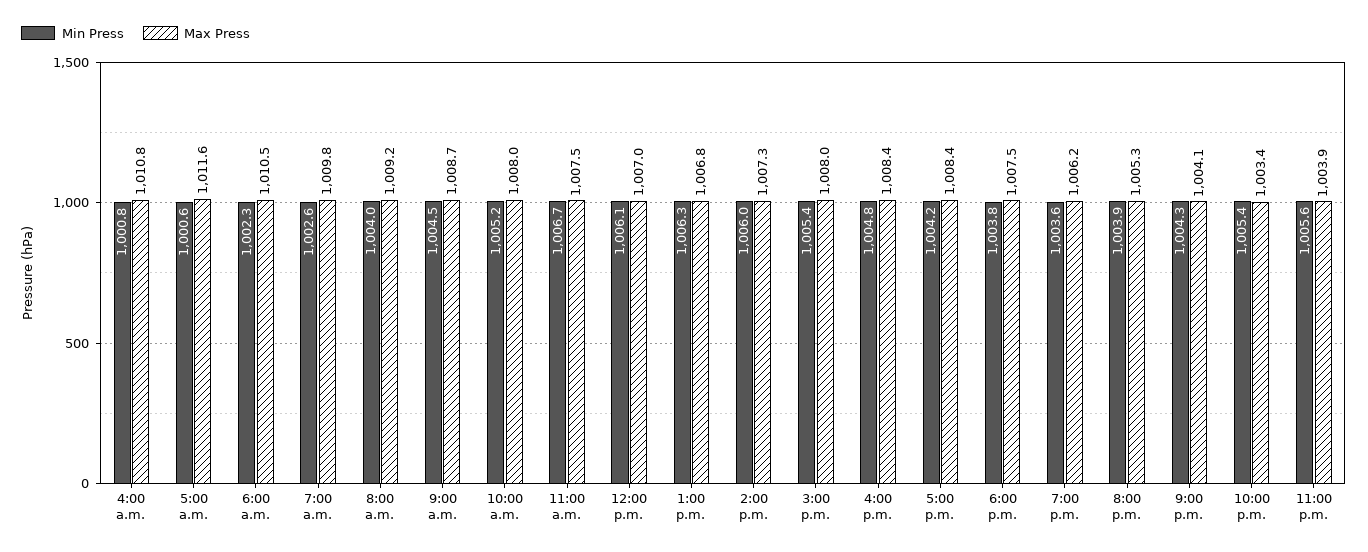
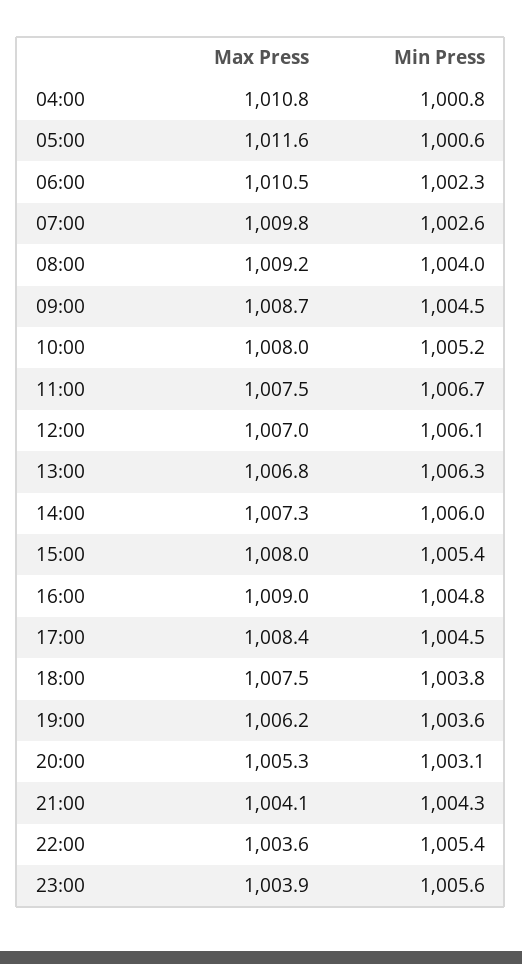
  {
    "Min Press": {
      "4:00 a.m.": 1000.8,
      "5:00 a.m.": 1000.6,
      "6:00 a.m.": 1002.3,
      "7:00 a.m.": 1002.6,
      "8:00 a.m.": 1004,
      "9:00 a.m.": 1004.5,
      "10:00 a.m.": 1005.2,
      "11:00 a.m.": 1006.7,
      "12:00 p.m.": 1006.1,
      "1:00 p.m.": 1006.3,
      "2:00 p.m.": 1006,
      "3:00 p.m.": 1005.4,
      "4:00 p.m.": 1004.8,
-     "5:00 p.m.": 1004.2,
+     "5:00 p.m.": 1004.5,
      "6:00 p.m.": 1003.8,
      "7:00 p.m.": 1003.6,
-     "8:00 p.m.": 1003.9,
+     "8:00 p.m.": 1003.1,
      "9:00 p.m.": 1004.3,
      "10:00 p.m.": 1005.4,
      "11:00 p.m.": 1005.6
    },
    "Max Press": {
      "4:00 a.m.": 1010.8,
      "5:00 a.m.": 1011.6,
      "6:00 a.m.": 1010.5,
      "7:00 a.m.": 1009.8,
      "8:00 a.m.": 1009.2,
      "9:00 a.m.": 1008.7,
      "10:00 a.m.": 1008,
      "11:00 a.m.": 1007.5,
      "12:00 p.m.": 1007,
      "1:00 p.m.": 1006.8,
      "2:00 p.m.": 1007.3,
      "3:00 p.m.": 1008,
-     "4:00 p.m.": 1008.4,
+     "4:00 p.m.": 1009,
      "5:00 p.m.": 1008.4,
      "6:00 p.m.": 1007.5,
      "7:00 p.m.": 1006.2,
      "8:00 p.m.": 1005.3,
      "9:00 p.m.": 1004.1,
-     "10:00 p.m.": 1003.4,
+     "10:00 p.m.": 1003.6,
      "11:00 p.m.": 1003.9
    }
  }

